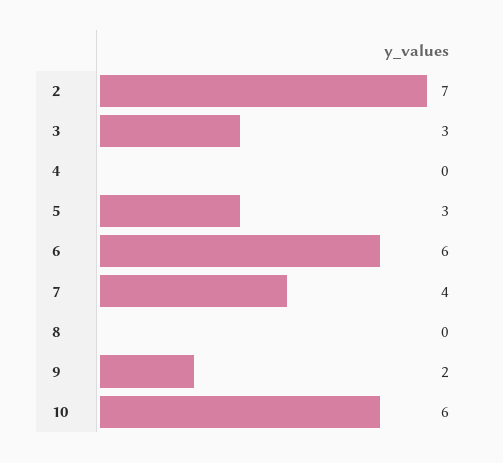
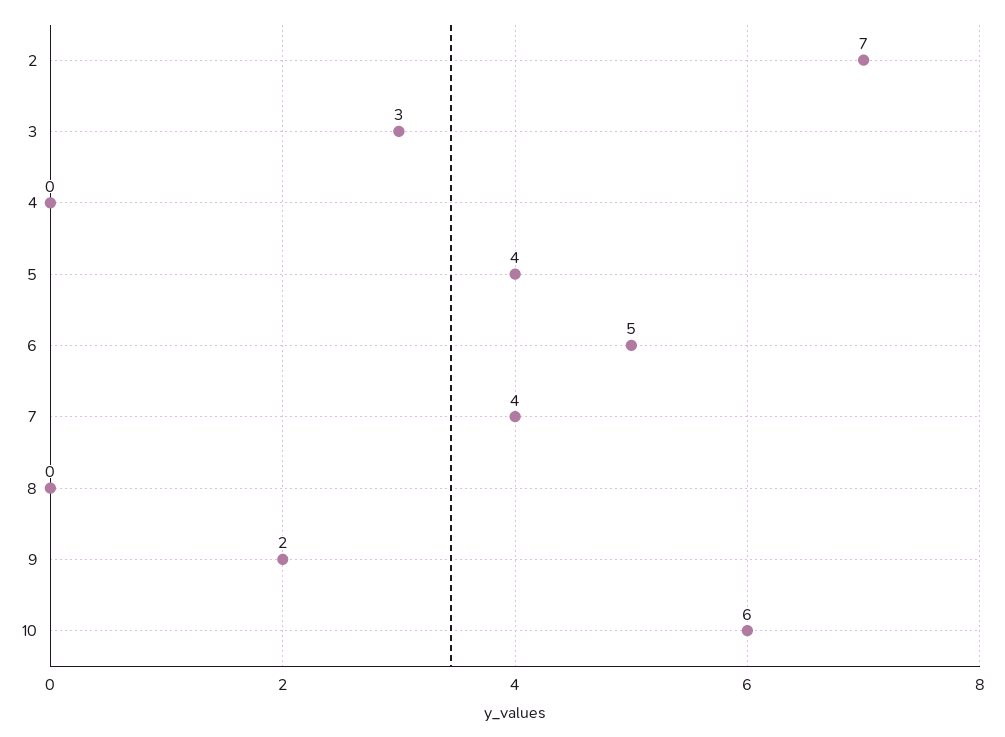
  {
    "2": 7,
    "3": 3,
    "4": 0,
-   "5": 3,
+   "5": 4,
-   "6": 6,
+   "6": 5,
    "7": 4,
    "8": 0,
    "9": 2,
    "10": 6
  }

